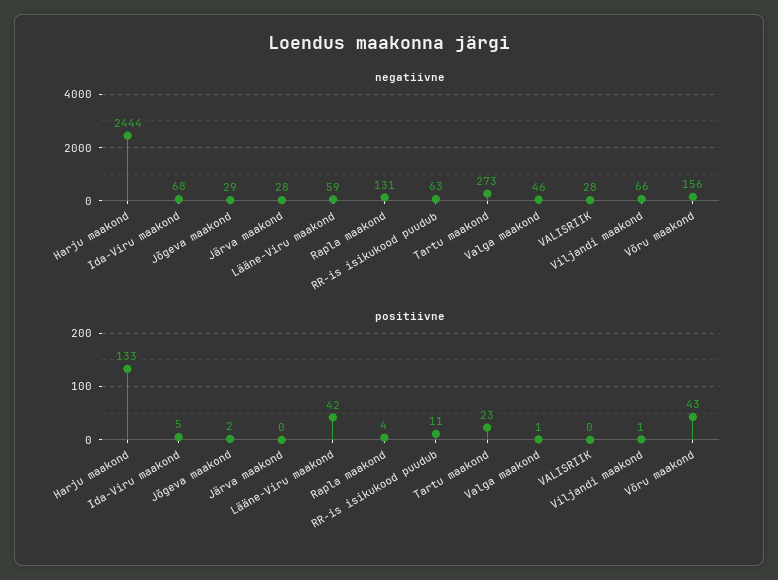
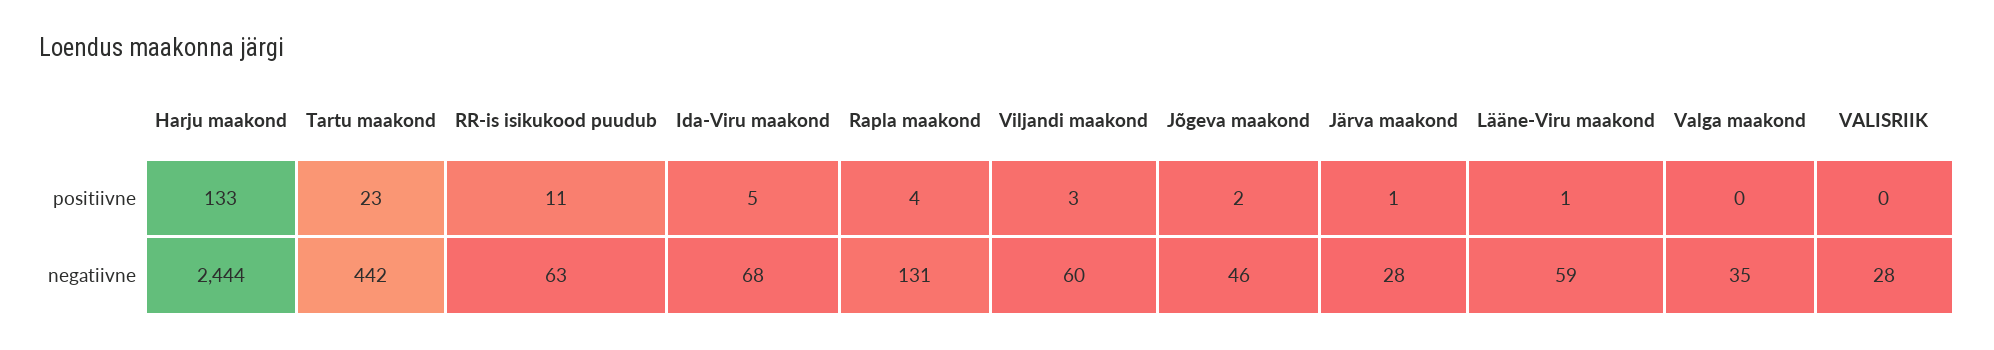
  {
    "negatiivne": {
      "Harju maakond": 2444,
      "Ida-Viru maakond": 68,
-     "Jõgeva maakond": 29,
+     "Jõgeva maakond": 46,
      "Järva maakond": 28,
      "Lääne-Viru maakond": 59,
      "Rapla maakond": 131,
      "RR-is isikukood puudub": 63,
-     "Tartu maakond": 273,
+     "Tartu maakond": 442,
-     "Valga maakond": 46,
+     "Valga maakond": 35,
      "VALISRIIK": 28,
-     "Viljandi maakond": 66,
+     "Viljandi maakond": 60
-     "Võru maakond": 156
    },
    "positiivne": {
      "Harju maakond": 133,
      "Ida-Viru maakond": 5,
      "Jõgeva maakond": 2,
-     "Järva maakond": 0,
+     "Järva maakond": 1,
-     "Lääne-Viru maakond": 42,
+     "Lääne-Viru maakond": 1,
      "Rapla maakond": 4,
      "RR-is isikukood puudub": 11,
      "Tartu maakond": 23,
-     "Valga maakond": 1,
+     "Valga maakond": 0,
      "VALISRIIK": 0,
-     "Viljandi maakond": 1,
+     "Viljandi maakond": 3
-     "Võru maakond": 43
    }
  }

